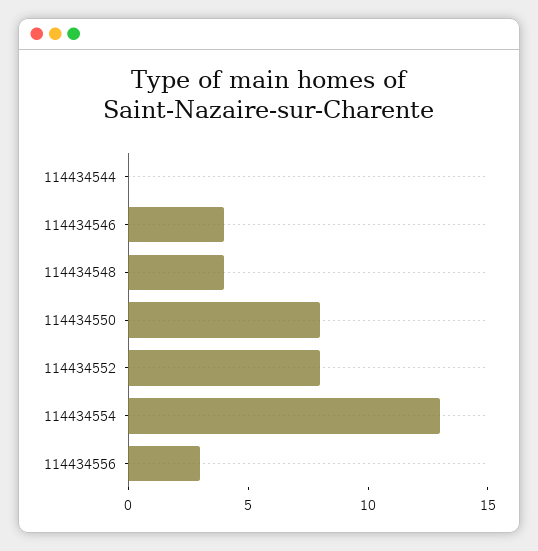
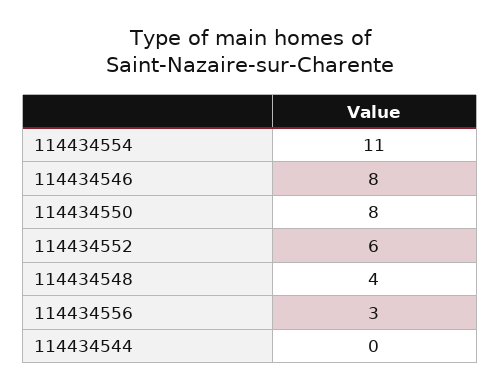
  {
    "114434544": 0,
-   "114434546": 4,
+   "114434546": 8,
    "114434548": 4,
    "114434550": 8,
-   "114434552": 8,
+   "114434552": 6,
-   "114434554": 13,
+   "114434554": 11,
    "114434556": 3
  }

